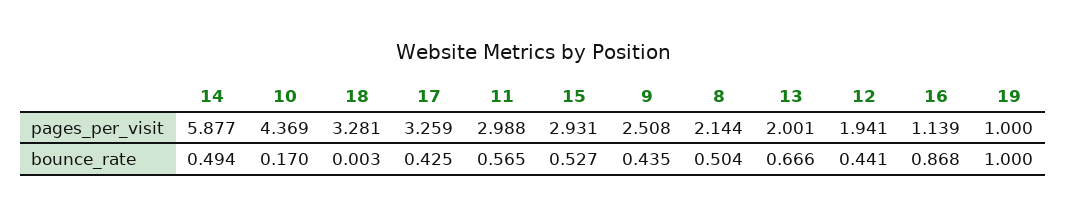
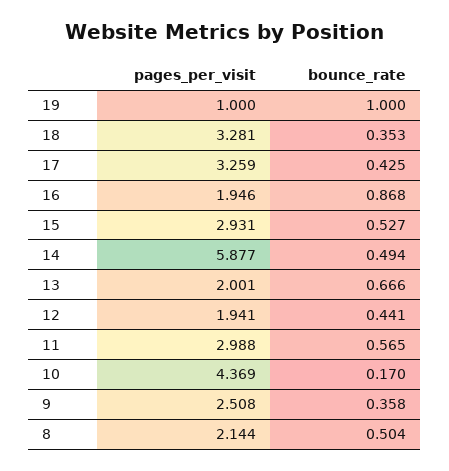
  {
    "14": {
      "pages_per_visit": 5.877,
      "bounce_rate": 0.494
    },
    "10": {
      "pages_per_visit": 4.369,
      "bounce_rate": 0.17
    },
    "18": {
      "pages_per_visit": 3.281,
-     "bounce_rate": 0.003
+     "bounce_rate": 0.353
    },
    "17": {
      "pages_per_visit": 3.259,
      "bounce_rate": 0.425
    },
    "11": {
      "pages_per_visit": 2.988,
      "bounce_rate": 0.565
    },
    "15": {
      "pages_per_visit": 2.931,
      "bounce_rate": 0.527
    },
    "9": {
      "pages_per_visit": 2.508,
-     "bounce_rate": 0.435
+     "bounce_rate": 0.358
    },
    "8": {
      "pages_per_visit": 2.144,
      "bounce_rate": 0.504
    },
    "13": {
      "pages_per_visit": 2.001,
      "bounce_rate": 0.666
    },
    "12": {
      "pages_per_visit": 1.941,
      "bounce_rate": 0.441
    },
    "16": {
-     "pages_per_visit": 1.139,
+     "pages_per_visit": 1.946,
      "bounce_rate": 0.868
    },
    "19": {
      "pages_per_visit": 1,
      "bounce_rate": 1
    }
  }

